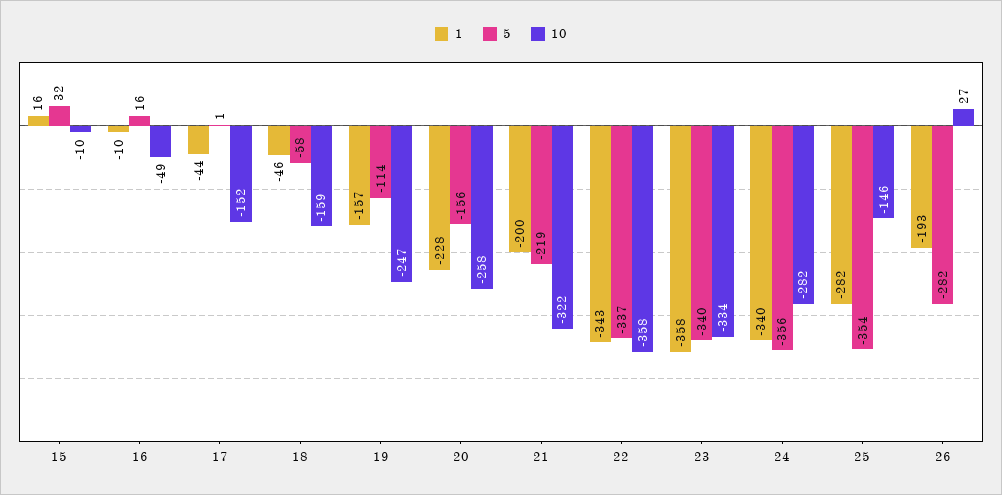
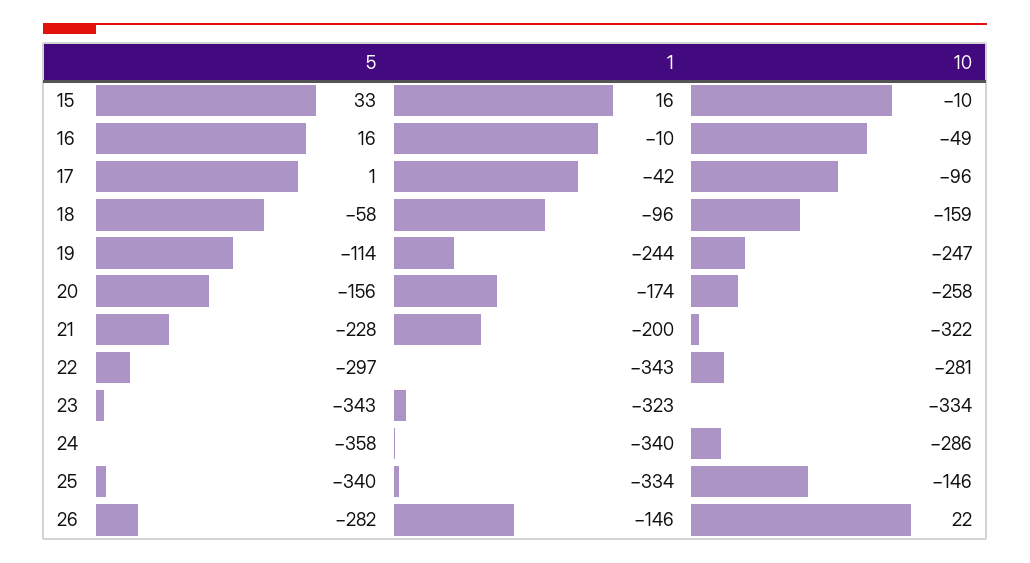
  {
    "1": {
      "15": 16,
      "16": -10,
-     "17": -44,
+     "17": -42,
-     "18": -46,
+     "18": -96,
-     "19": -157,
+     "19": -244,
-     "20": -228,
+     "20": -174,
      "21": -200,
      "22": -343,
-     "23": -358,
+     "23": -323,
      "24": -340,
-     "25": -282,
+     "25": -334,
-     "26": -193
+     "26": -146
    },
    "5": {
-     "15": 32,
+     "15": 33,
      "16": 16,
      "17": 1,
      "18": -58,
      "19": -114,
      "20": -156,
-     "21": -219,
+     "21": -228,
-     "22": -337,
+     "22": -297,
-     "23": -340,
+     "23": -343,
-     "24": -356,
+     "24": -358,
-     "25": -354,
+     "25": -340,
      "26": -282
    },
    "10": {
      "15": -10,
      "16": -49,
-     "17": -152,
+     "17": -96,
      "18": -159,
      "19": -247,
      "20": -258,
      "21": -322,
-     "22": -358,
+     "22": -281,
      "23": -334,
-     "24": -282,
+     "24": -286,
      "25": -146,
-     "26": 27
+     "26": 22
    }
  }

